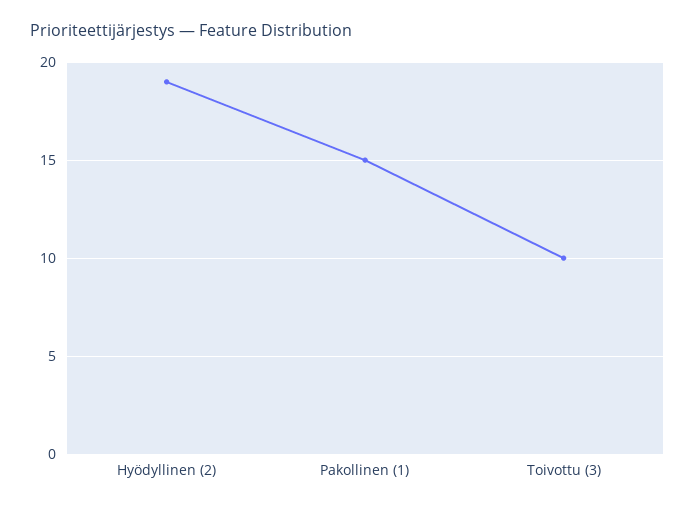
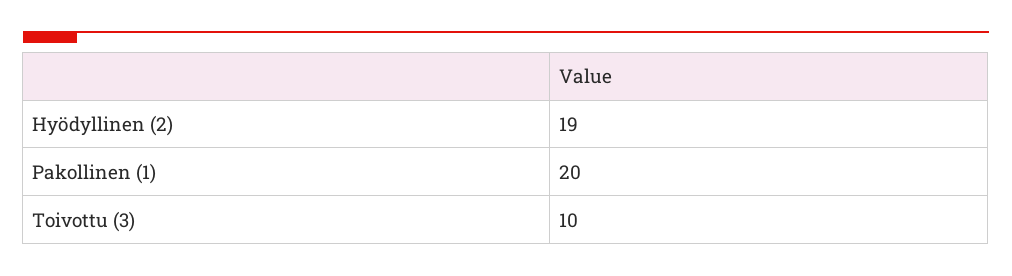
  {
    "Hyödyllinen (2)": 19,
-   "Pakollinen (1)": 15,
+   "Pakollinen (1)": 20,
    "Toivottu (3)": 10
  }

